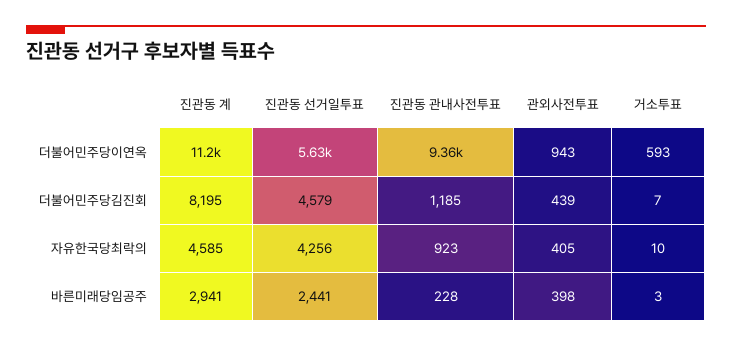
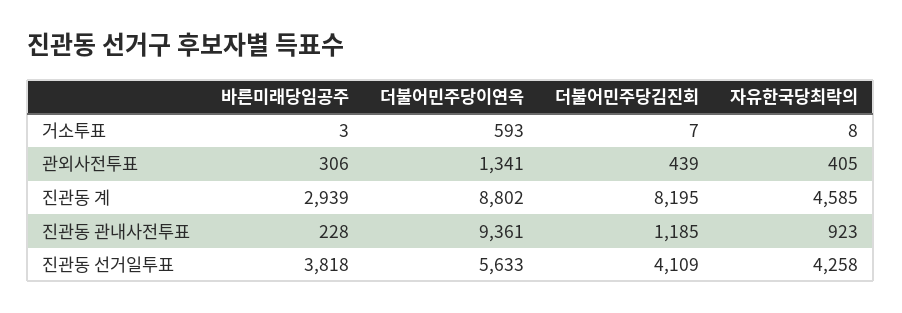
  {
    "진관동 계": {
-     "더불어민주당이연옥": 11200,
+     "더불어민주당이연옥": 8802,
      "더불어민주당김진회": 8195,
      "자유한국당최락의": 4585,
-     "바른미래당임공주": 2941
+     "바른미래당임공주": 2939
    },
    "진관동 선거일투표": {
      "더불어민주당이연옥": 5633,
-     "더불어민주당김진회": 4579,
+     "더불어민주당김진회": 4109,
-     "자유한국당최락의": 4256,
+     "자유한국당최락의": 4258,
-     "바른미래당임공주": 2441
+     "바른미래당임공주": 3818
    },
    "진관동 관내사전투표": {
      "더불어민주당이연옥": 9361,
      "더불어민주당김진회": 1185,
      "자유한국당최락의": 923,
      "바른미래당임공주": 228
    },
    "관외사전투표": {
-     "더불어민주당이연옥": 943,
+     "더불어민주당이연옥": 1341,
      "더불어민주당김진회": 439,
      "자유한국당최락의": 405,
-     "바른미래당임공주": 398
+     "바른미래당임공주": 306
    },
    "거소투표": {
      "더불어민주당이연옥": 593,
      "더불어민주당김진회": 7,
-     "자유한국당최락의": 10,
+     "자유한국당최락의": 8,
      "바른미래당임공주": 3
    }
  }

